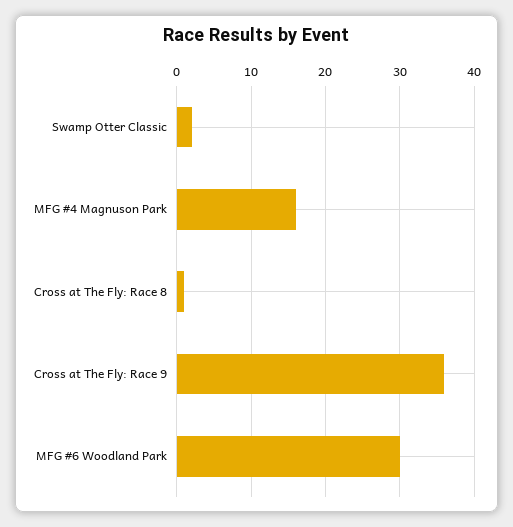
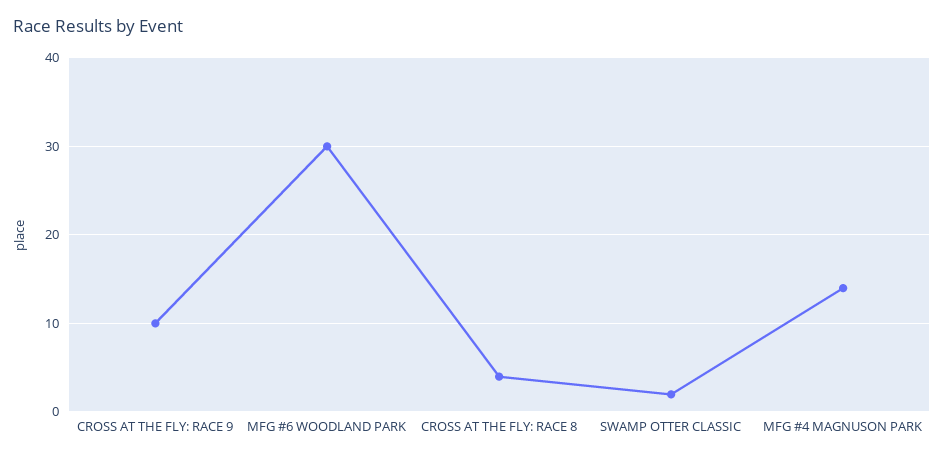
  {
    "Swamp Otter Classic": 2,
-   "MFG #4 Magnuson Park": 16,
+   "MFG #4 Magnuson Park": 14,
-   "Cross at The Fly: Race 8": 1,
+   "Cross at The Fly: Race 8": 4,
-   "Cross at The Fly: Race 9": 36,
+   "Cross at The Fly: Race 9": 10,
    "MFG #6 Woodland Park": 30
  }

